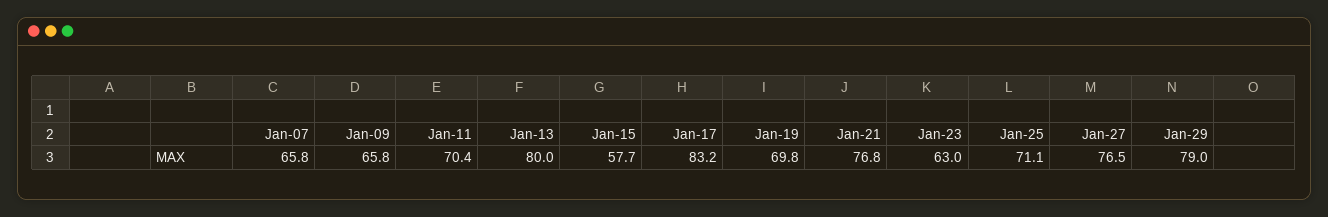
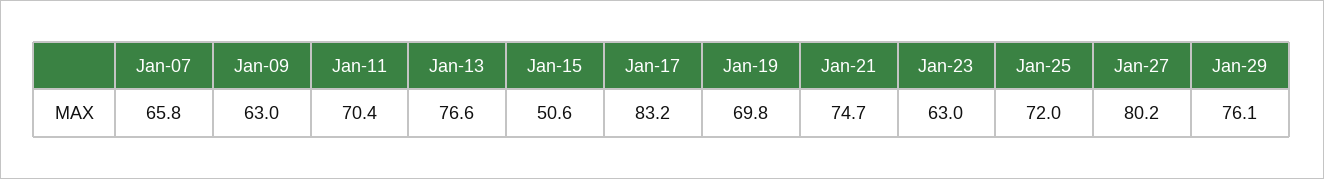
  {
    "Jan-07": 65.8,
-   "Jan-09": 65.8,
+   "Jan-09": 63,
    "Jan-11": 70.4,
-   "Jan-13": 80,
+   "Jan-13": 76.6,
-   "Jan-15": 57.7,
+   "Jan-15": 50.6,
    "Jan-17": 83.2,
    "Jan-19": 69.8,
-   "Jan-21": 76.8,
+   "Jan-21": 74.7,
    "Jan-23": 63,
-   "Jan-25": 71.1,
+   "Jan-25": 72,
-   "Jan-27": 76.5,
+   "Jan-27": 80.2,
-   "Jan-29": 79
+   "Jan-29": 76.1
  }

